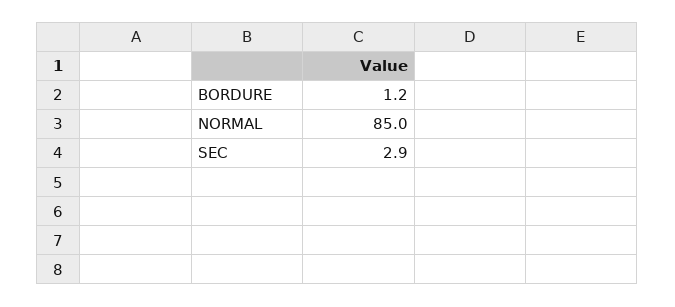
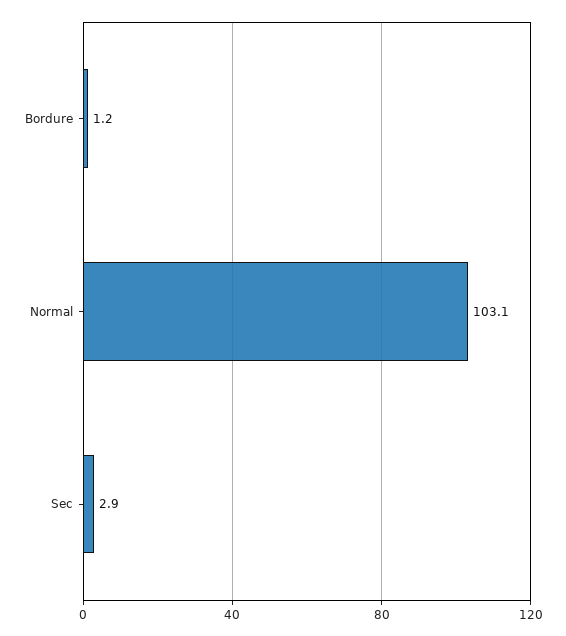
  {
    "BORDURE": 1.2,
-   "NORMAL": 85,
+   "NORMAL": 103.1,
    "SEC": 2.9
  }

